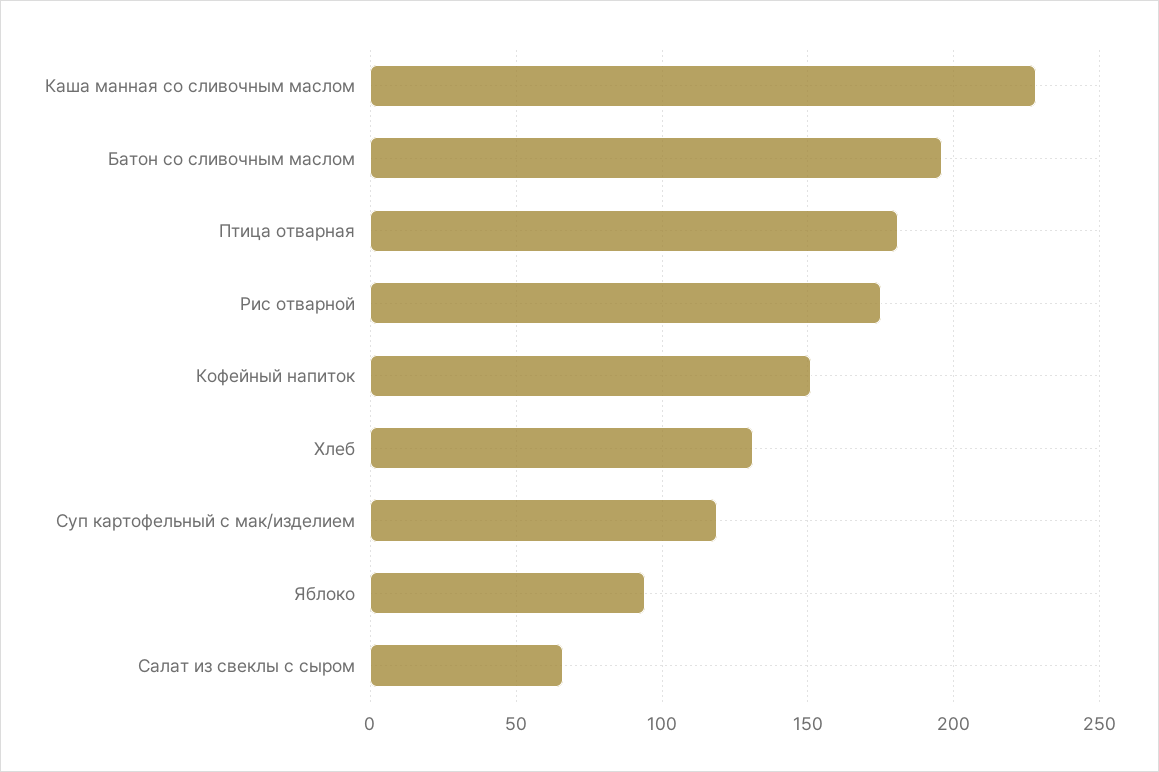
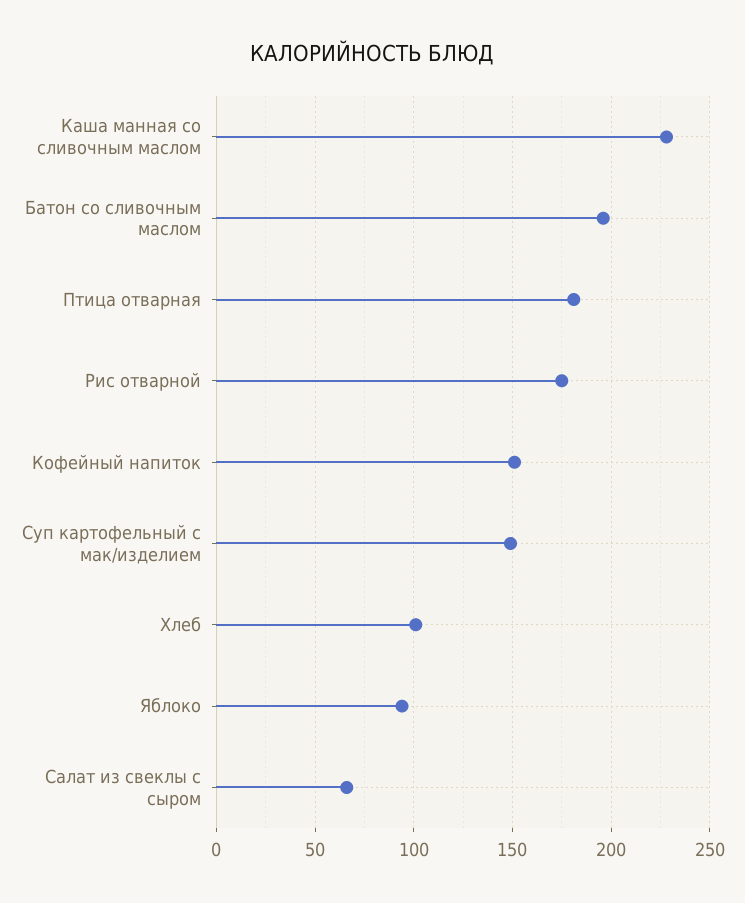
  {
    "Каша манная со сливочным маслом": 230,
    "Батон со сливочным маслом": 195,
    "Птица отварная": 180,
    "Рис отварной": 175,
    "Кофейный напиток": 150,
-   "Хлеб": 130,
+   "Хлеб": 100,
-   "Суп картофельный с мак/изделием": 120,
+   "Суп картофельный с мак/изделием": 150,
    "Яблоко": 95,
    "Салат из свеклы с сыром": 65
  }

